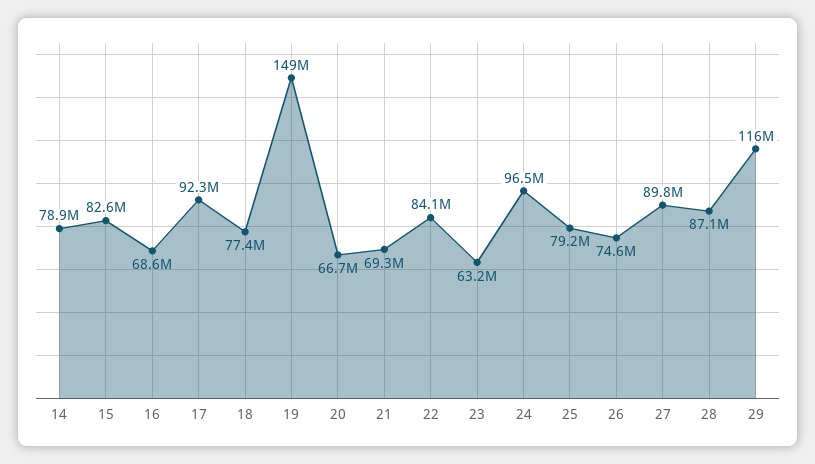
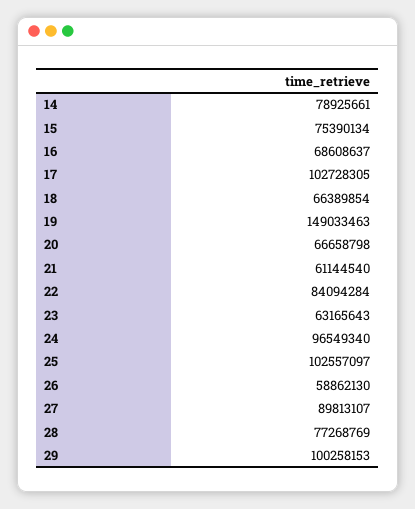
  {
    "14": 78925661,
-   "15": 82600000,
+   "15": 75390134,
    "16": 68608637,
-   "17": 92300000,
+   "17": 102728305,
-   "18": 77400000,
+   "18": 66389854,
    "19": 149033463,
    "20": 66658798,
-   "21": 69300000,
+   "21": 61144540,
    "22": 84094284,
    "23": 63165643,
    "24": 96549340,
-   "25": 79200000,
+   "25": 102557097,
-   "26": 74600000,
+   "26": 58862130,
    "27": 89813107,
-   "28": 87100000,
+   "28": 77268769,
-   "29": 116000000
+   "29": 100258153
  }

